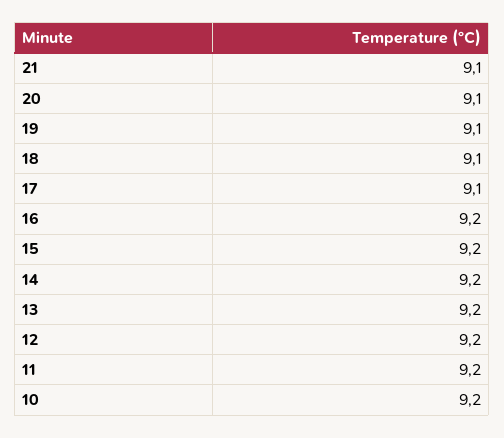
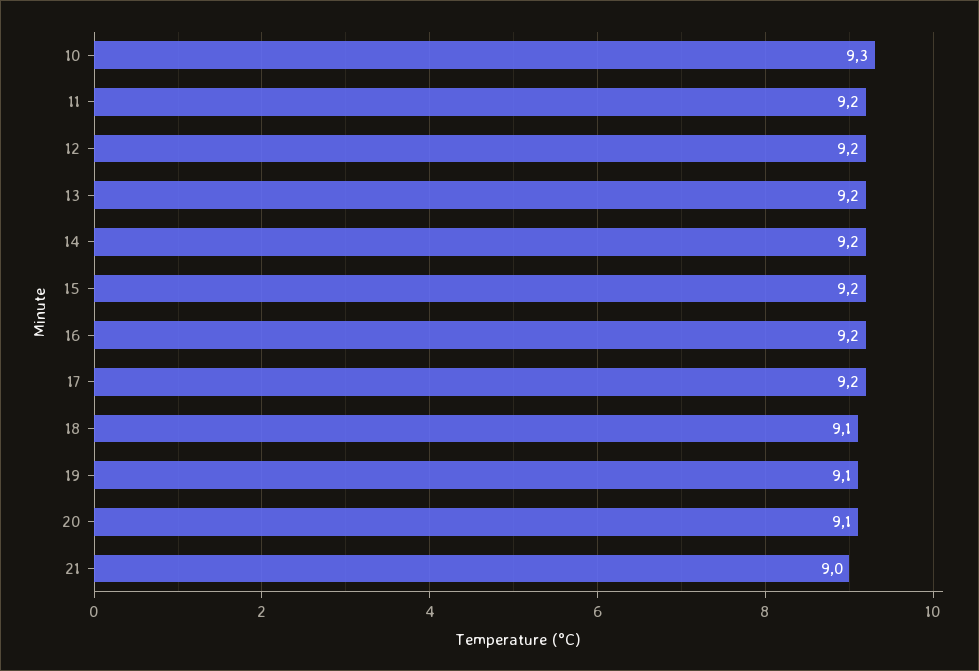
  {
-   "21": 9.1,
+   "21": 9,
    "20": 9.1,
    "19": 9.1,
    "18": 9.1,
-   "17": 9.1,
+   "17": 9.2,
    "16": 9.2,
    "15": 9.2,
    "14": 9.2,
    "13": 9.2,
    "12": 9.2,
    "11": 9.2,
-   "10": 9.2
+   "10": 9.3
  }

